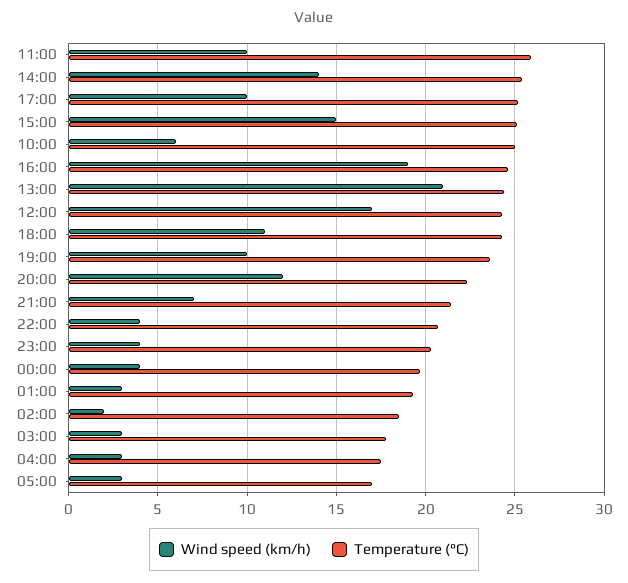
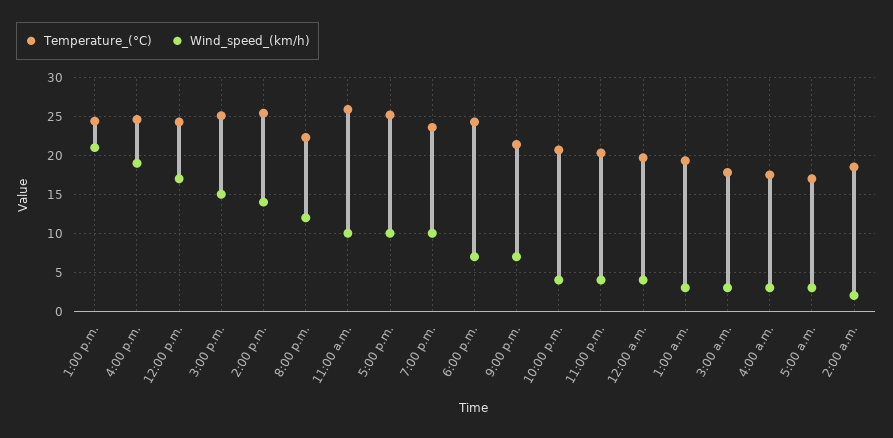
  {
    "Wind speed (km/h)": {
      "11:00": 10,
      "14:00": 14,
      "17:00": 10,
      "15:00": 15,
-     "10:00": 6,
      "16:00": 19,
      "13:00": 21,
      "12:00": 17,
-     "18:00": 11,
+     "18:00": 7,
      "19:00": 10,
      "20:00": 12,
      "21:00": 7,
      "22:00": 4,
      "23:00": 4,
      "00:00": 4,
      "01:00": 3,
      "02:00": 2,
      "03:00": 3,
      "04:00": 3,
      "05:00": 3
    },
    "Temperature (°C)": {
      "11:00": 26,
      "14:00": 25.5,
      "17:00": 25,
      "15:00": 25,
-     "10:00": 25,
      "16:00": 24.5,
      "13:00": 24.5,
      "12:00": 24.5,
      "18:00": 24.5,
      "19:00": 23.5,
      "20:00": 22.5,
      "21:00": 21.5,
      "22:00": 20.5,
      "23:00": 20.5,
      "00:00": 19.5,
      "01:00": 19.5,
      "02:00": 18.5,
      "03:00": 18,
      "04:00": 17.5,
      "05:00": 17
    }
  }

